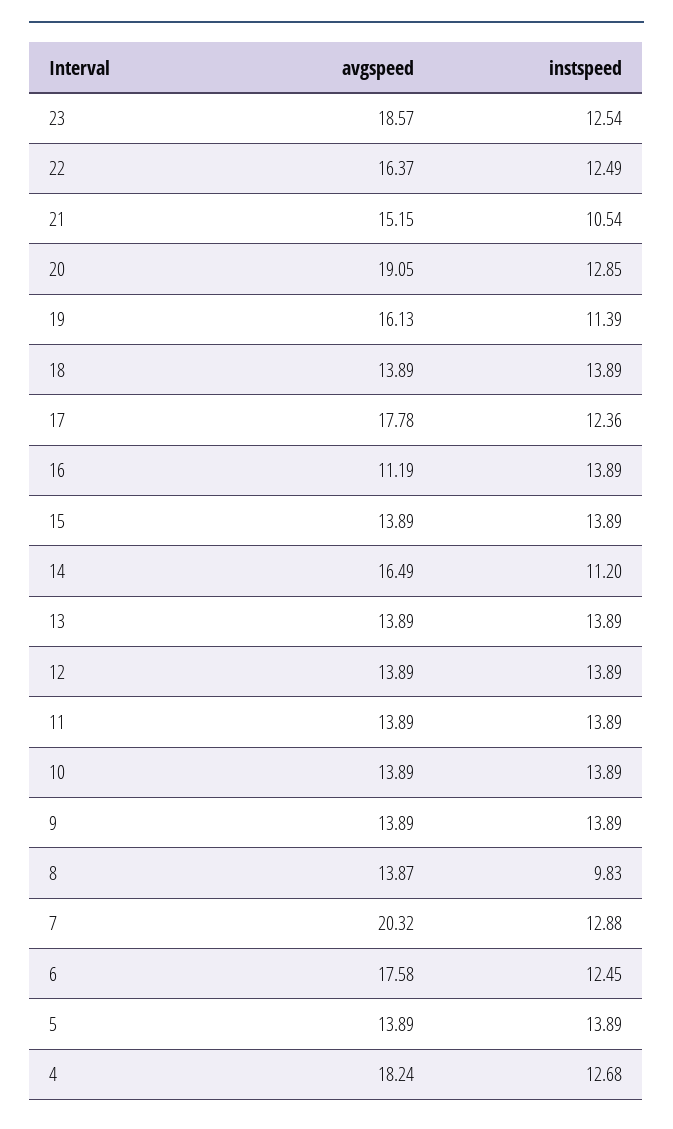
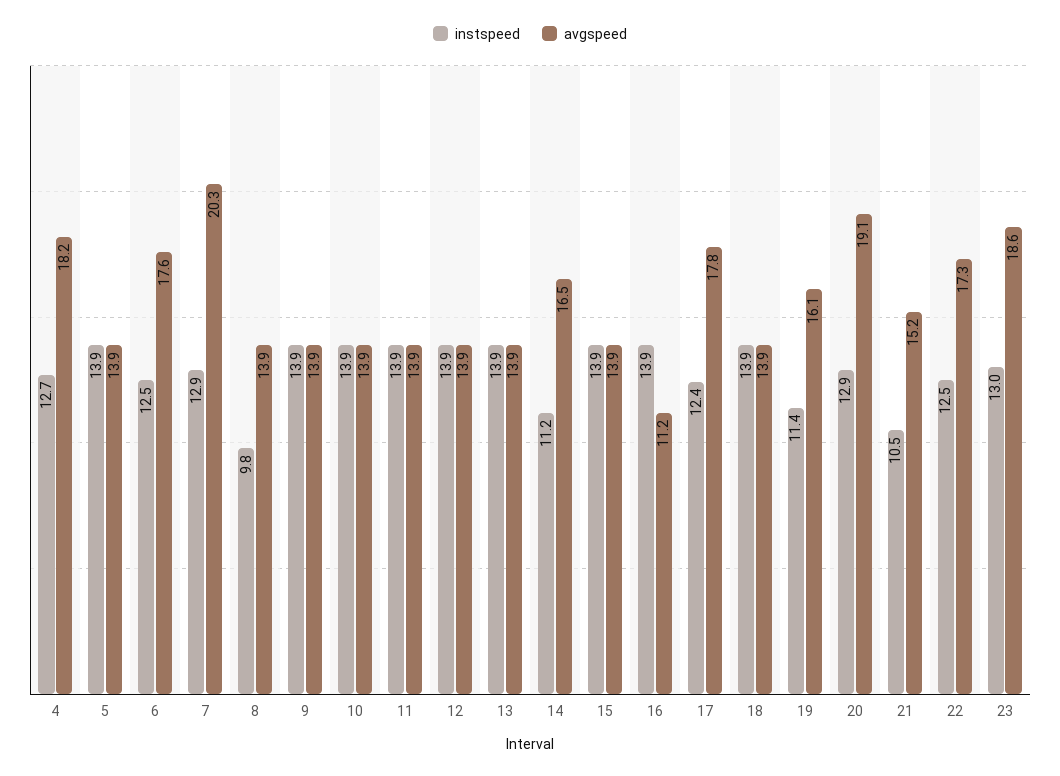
  {
    "avgspeed": {
      "23": 18.57,
-     "22": 16.37,
+     "22": 17.3,
      "21": 15.15,
      "20": 19.05,
      "19": 16.13,
      "18": 13.89,
      "17": 17.78,
      "16": 11.19,
      "15": 13.89,
      "14": 16.49,
      "13": 13.89,
      "12": 13.89,
      "11": 13.89,
      "10": 13.89,
      "9": 13.89,
      "8": 13.87,
      "7": 20.32,
      "6": 17.58,
      "5": 13.89,
      "4": 18.24
    },
    "instspeed": {
-     "23": 12.54,
+     "23": 13,
      "22": 12.49,
      "21": 10.54,
      "20": 12.85,
      "19": 11.39,
      "18": 13.89,
      "17": 12.36,
      "16": 13.89,
      "15": 13.89,
      "14": 11.2,
      "13": 13.89,
      "12": 13.89,
      "11": 13.89,
      "10": 13.89,
      "9": 13.89,
      "8": 9.83,
      "7": 12.88,
      "6": 12.45,
      "5": 13.89,
      "4": 12.68
    }
  }

